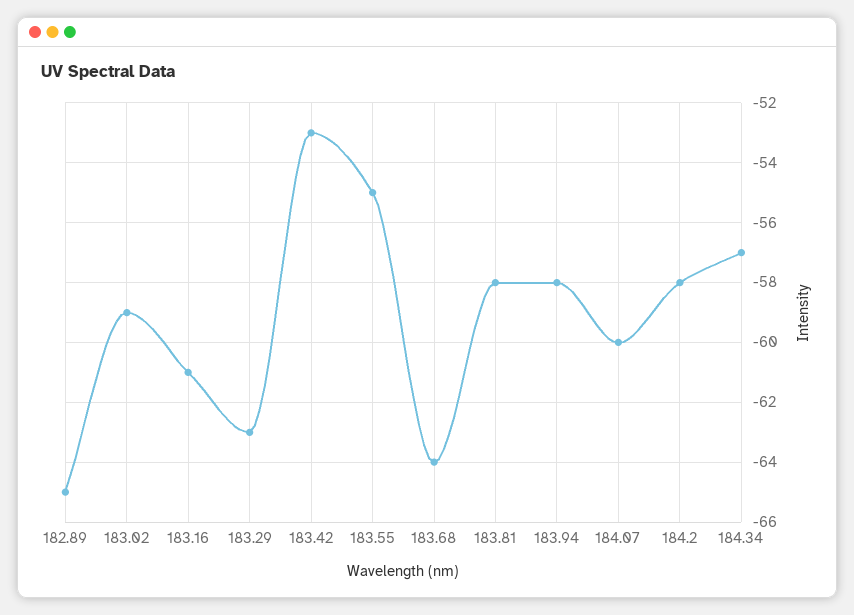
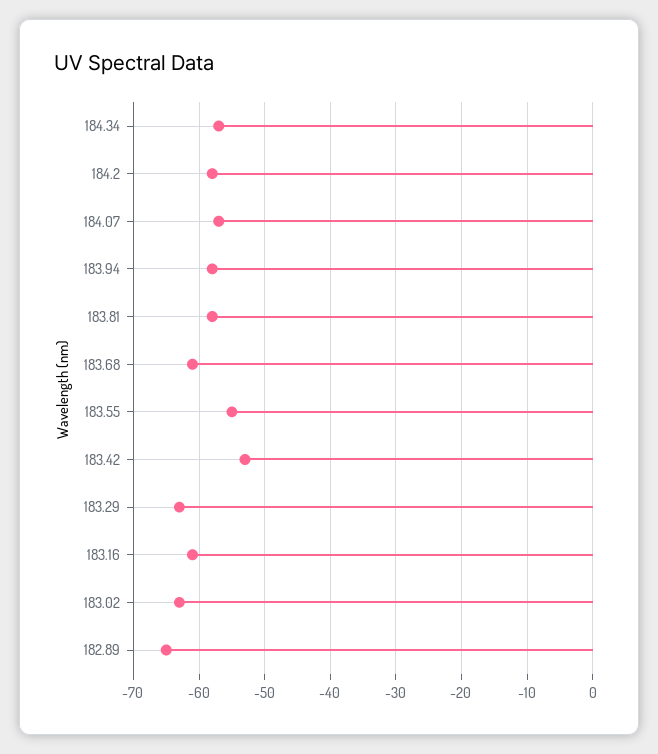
  {
    "182.89": -65,
-   "183.02": -59,
+   "183.02": -63,
    "183.16": -61,
    "183.29": -63,
    "183.42": -53,
    "183.55": -55,
-   "183.68": -64,
+   "183.68": -61,
    "183.81": -58,
    "183.94": -58,
-   "184.07": -60,
+   "184.07": -57,
    "184.2": -58,
    "184.34": -57
  }

